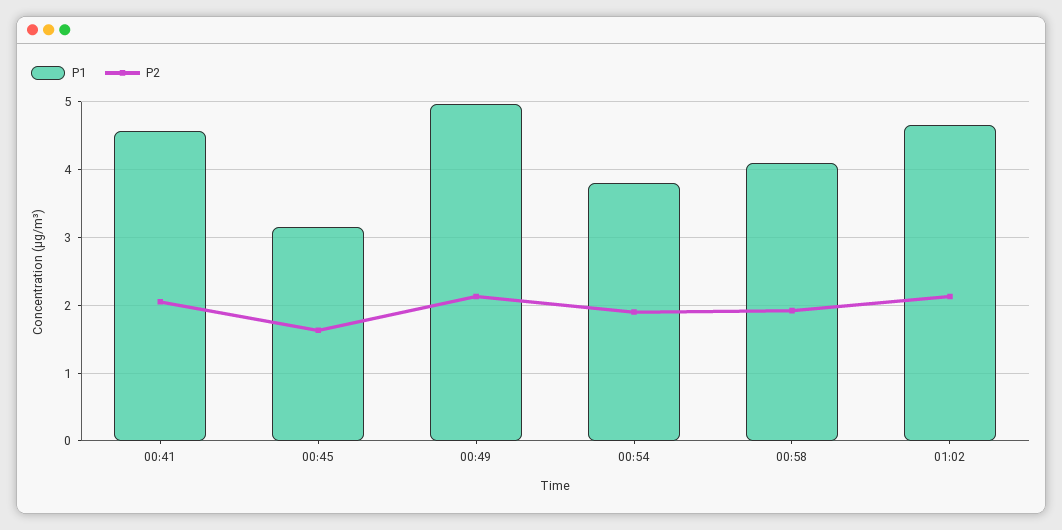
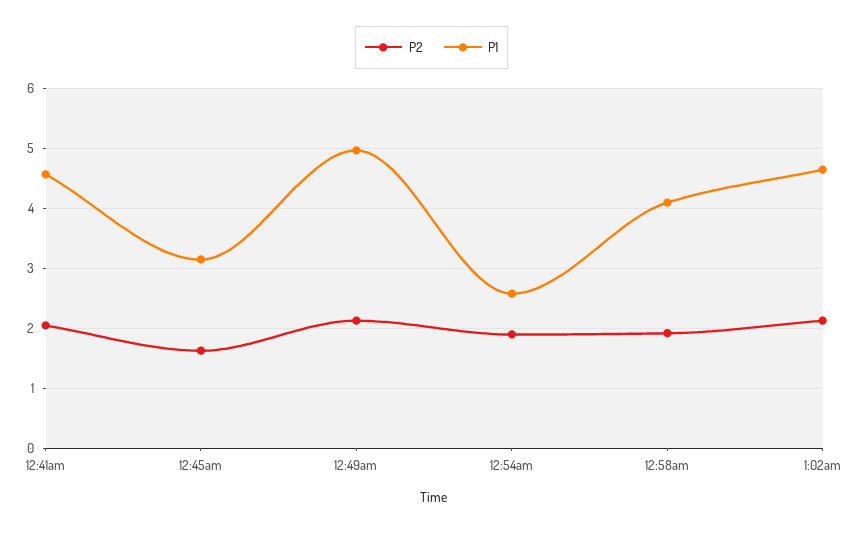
  {
    "P1": {
      "00:41": 4.6,
      "00:45": 3.2,
      "00:49": 5,
-     "00:54": 3.8,
+     "00:54": 2.6,
      "00:58": 4.1,
      "01:02": 4.7
    },
    "P2": {
      "00:41": 2.1,
      "00:45": 1.6,
      "00:49": 2.1,
      "00:54": 1.9,
      "00:58": 1.9,
      "01:02": 2.1
    }
  }

